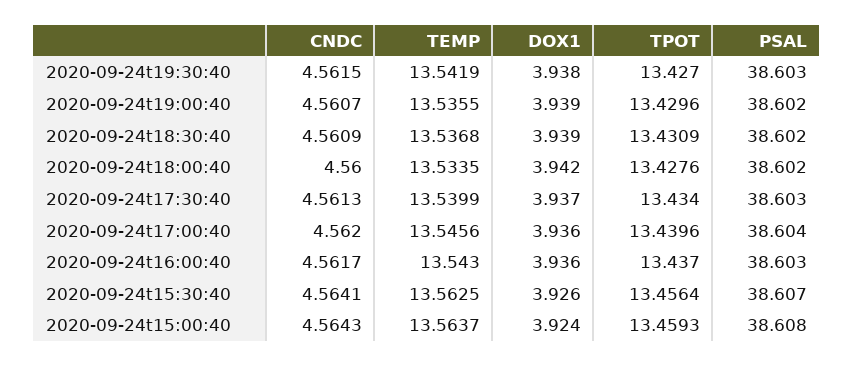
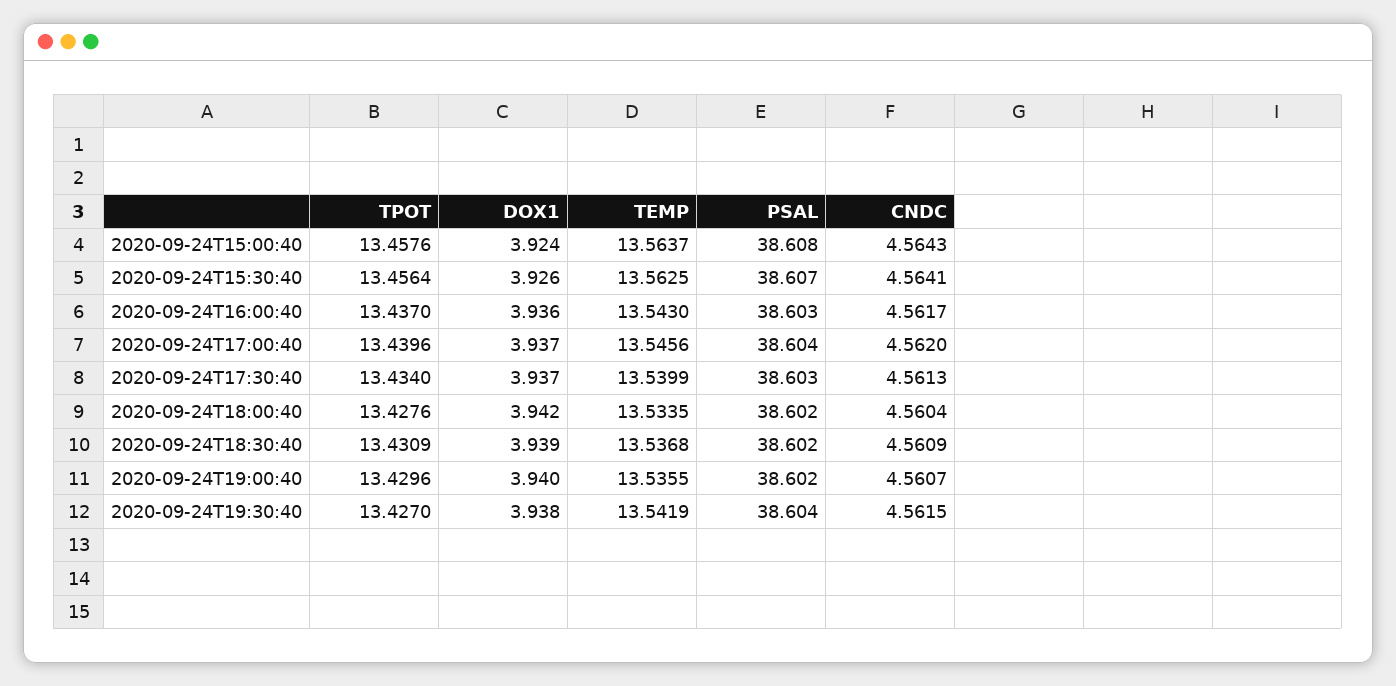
  {
    "CNDC": {
      "2020-09-24t19:30:40": 4.5615,
      "2020-09-24t19:00:40": 4.5607,
      "2020-09-24t18:30:40": 4.5609,
-     "2020-09-24t18:00:40": 4.56,
+     "2020-09-24t18:00:40": 4.5604,
      "2020-09-24t17:30:40": 4.5613,
      "2020-09-24t17:00:40": 4.562,
      "2020-09-24t16:00:40": 4.5617,
      "2020-09-24t15:30:40": 4.5641,
      "2020-09-24t15:00:40": 4.5643
    },
    "TEMP": {
      "2020-09-24t19:30:40": 13.5419,
      "2020-09-24t19:00:40": 13.5355,
      "2020-09-24t18:30:40": 13.5368,
      "2020-09-24t18:00:40": 13.5335,
      "2020-09-24t17:30:40": 13.5399,
      "2020-09-24t17:00:40": 13.5456,
      "2020-09-24t16:00:40": 13.543,
      "2020-09-24t15:30:40": 13.5625,
      "2020-09-24t15:00:40": 13.5637
    },
    "DOX1": {
      "2020-09-24t19:30:40": 3.938,
-     "2020-09-24t19:00:40": 3.939,
+     "2020-09-24t19:00:40": 3.94,
      "2020-09-24t18:30:40": 3.939,
      "2020-09-24t18:00:40": 3.942,
      "2020-09-24t17:30:40": 3.937,
-     "2020-09-24t17:00:40": 3.936,
+     "2020-09-24t17:00:40": 3.937,
      "2020-09-24t16:00:40": 3.936,
      "2020-09-24t15:30:40": 3.926,
      "2020-09-24t15:00:40": 3.924
    },
    "TPOT": {
      "2020-09-24t19:30:40": 13.427,
      "2020-09-24t19:00:40": 13.4296,
      "2020-09-24t18:30:40": 13.4309,
      "2020-09-24t18:00:40": 13.4276,
      "2020-09-24t17:30:40": 13.434,
      "2020-09-24t17:00:40": 13.4396,
      "2020-09-24t16:00:40": 13.437,
      "2020-09-24t15:30:40": 13.4564,
-     "2020-09-24t15:00:40": 13.4593
+     "2020-09-24t15:00:40": 13.4576
    },
    "PSAL": {
-     "2020-09-24t19:30:40": 38.603,
+     "2020-09-24t19:30:40": 38.604,
      "2020-09-24t19:00:40": 38.602,
      "2020-09-24t18:30:40": 38.602,
      "2020-09-24t18:00:40": 38.602,
      "2020-09-24t17:30:40": 38.603,
      "2020-09-24t17:00:40": 38.604,
      "2020-09-24t16:00:40": 38.603,
      "2020-09-24t15:30:40": 38.607,
      "2020-09-24t15:00:40": 38.608
    }
  }

